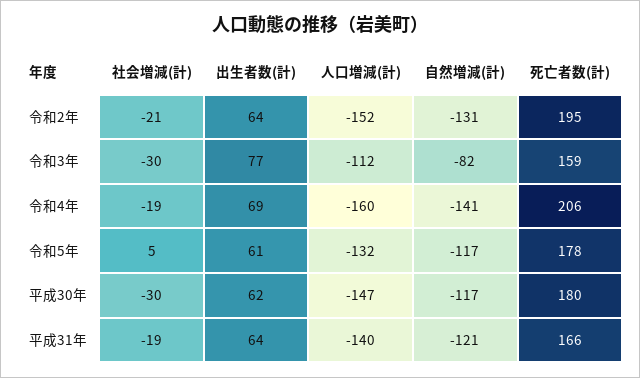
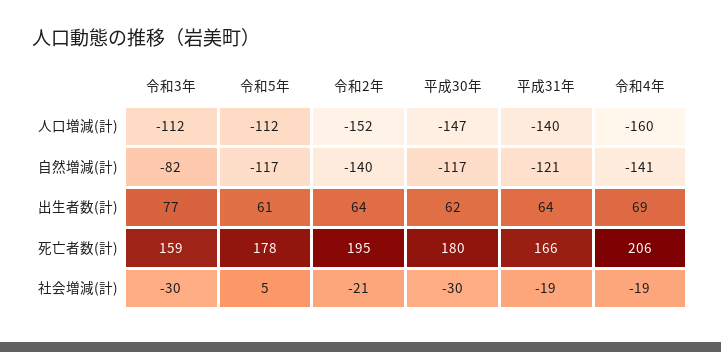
  {
    "社会増減(計)": {
      "令和2年": -21,
      "令和3年": -30,
      "令和4年": -19,
      "令和5年": 5,
      "平成30年": -30,
      "平成31年": -19
    },
    "出生者数(計)": {
      "令和2年": 64,
      "令和3年": 77,
      "令和4年": 69,
      "令和5年": 61,
      "平成30年": 62,
      "平成31年": 64
    },
    "人口増減(計)": {
      "令和2年": -152,
      "令和3年": -112,
      "令和4年": -160,
-     "令和5年": -132,
+     "令和5年": -112,
      "平成30年": -147,
      "平成31年": -140
    },
    "自然増減(計)": {
-     "令和2年": -131,
+     "令和2年": -140,
      "令和3年": -82,
      "令和4年": -141,
      "令和5年": -117,
      "平成30年": -117,
      "平成31年": -121
    },
    "死亡者数(計)": {
      "令和2年": 195,
      "令和3年": 159,
      "令和4年": 206,
      "令和5年": 178,
      "平成30年": 180,
      "平成31年": 166
    }
  }

